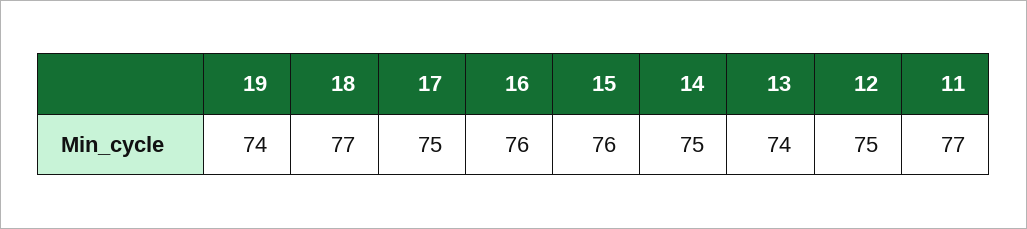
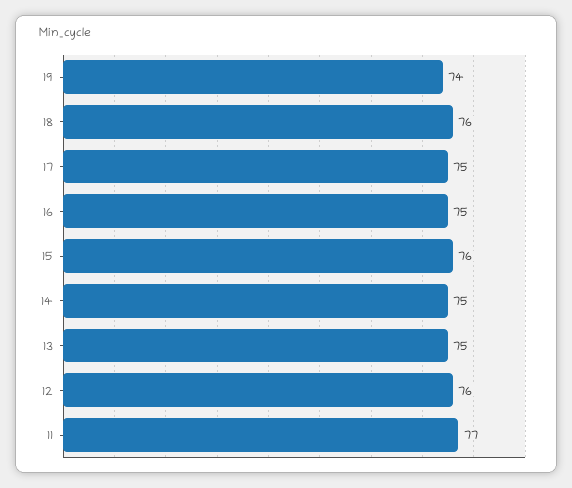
  {
    "19": 74,
-   "18": 77,
+   "18": 76,
    "17": 75,
-   "16": 76,
+   "16": 75,
    "15": 76,
    "14": 75,
-   "13": 74,
+   "13": 75,
-   "12": 75,
+   "12": 76,
    "11": 77
  }

